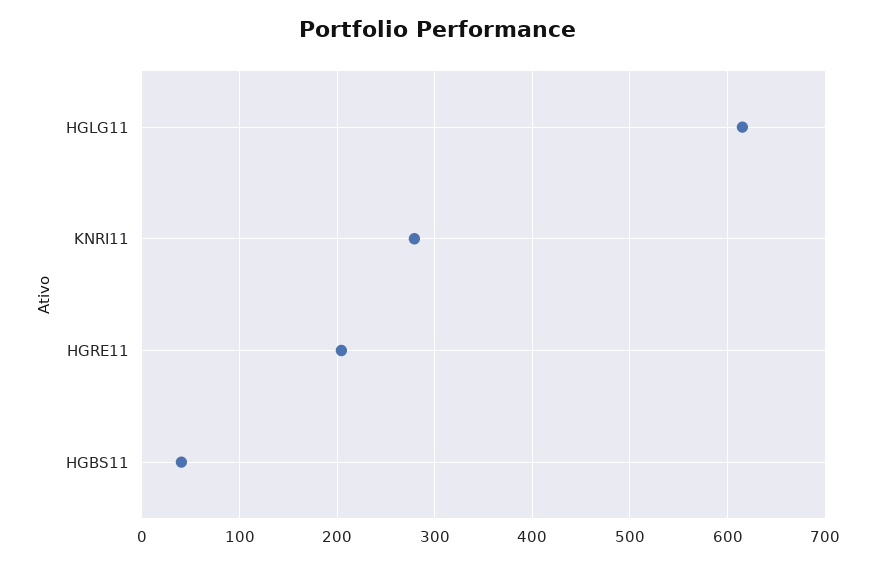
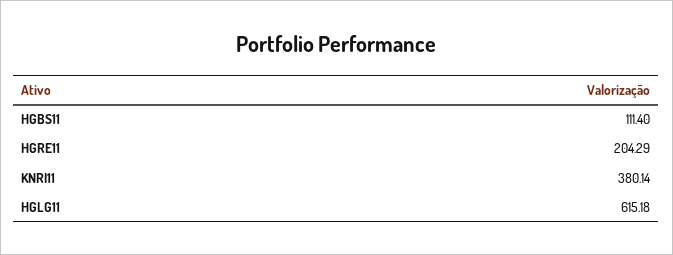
  {
    "HGLG11": 615.18,
-   "KNRI11": 280,
+   "KNRI11": 380.14,
    "HGRE11": 204.29,
-   "HGBS11": 40
+   "HGBS11": 111.4
  }

